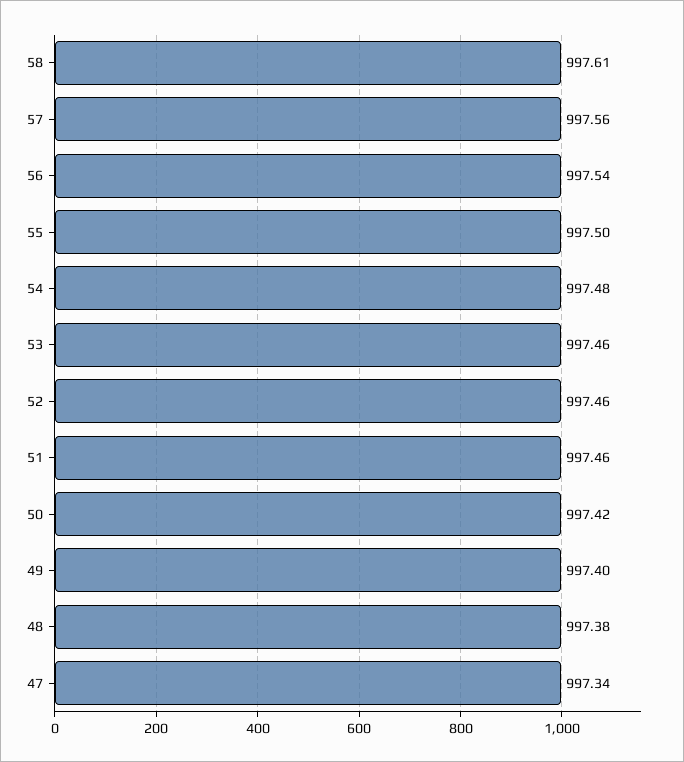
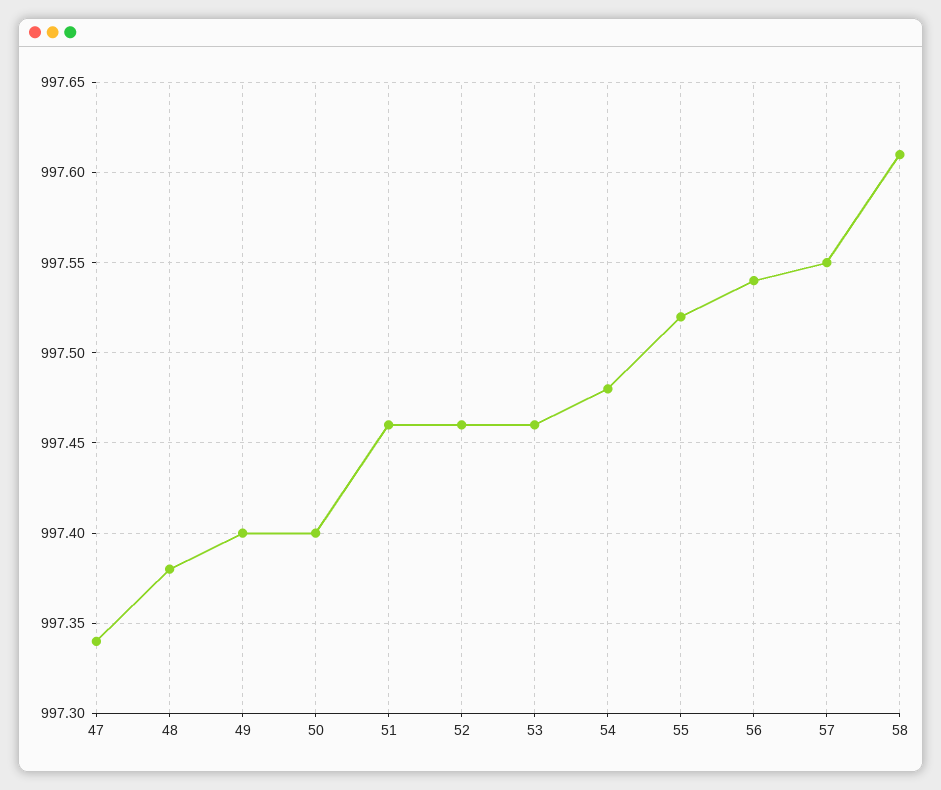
  {
    "58": 997.61,
-   "57": 997.56,
+   "57": 997.55,
    "56": 997.54,
-   "55": 997.5,
+   "55": 997.52,
    "54": 997.48,
    "53": 997.46,
    "52": 997.46,
    "51": 997.46,
-   "50": 997.42,
+   "50": 997.4,
    "49": 997.4,
    "48": 997.38,
    "47": 997.34
  }

